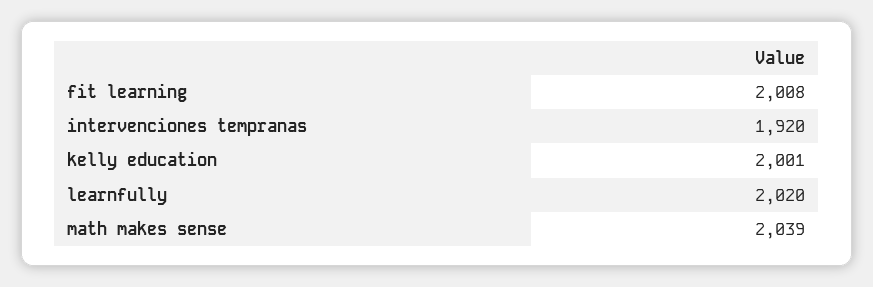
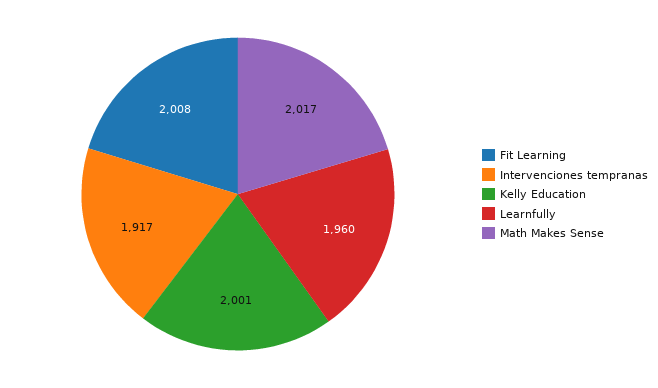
  {
    "fit learning": 2008,
-   "intervenciones tempranas": 1920,
+   "intervenciones tempranas": 1917,
    "kelly education": 2001,
-   "learnfully": 2020,
+   "learnfully": 1960,
-   "math makes sense": 2039
+   "math makes sense": 2017
  }

